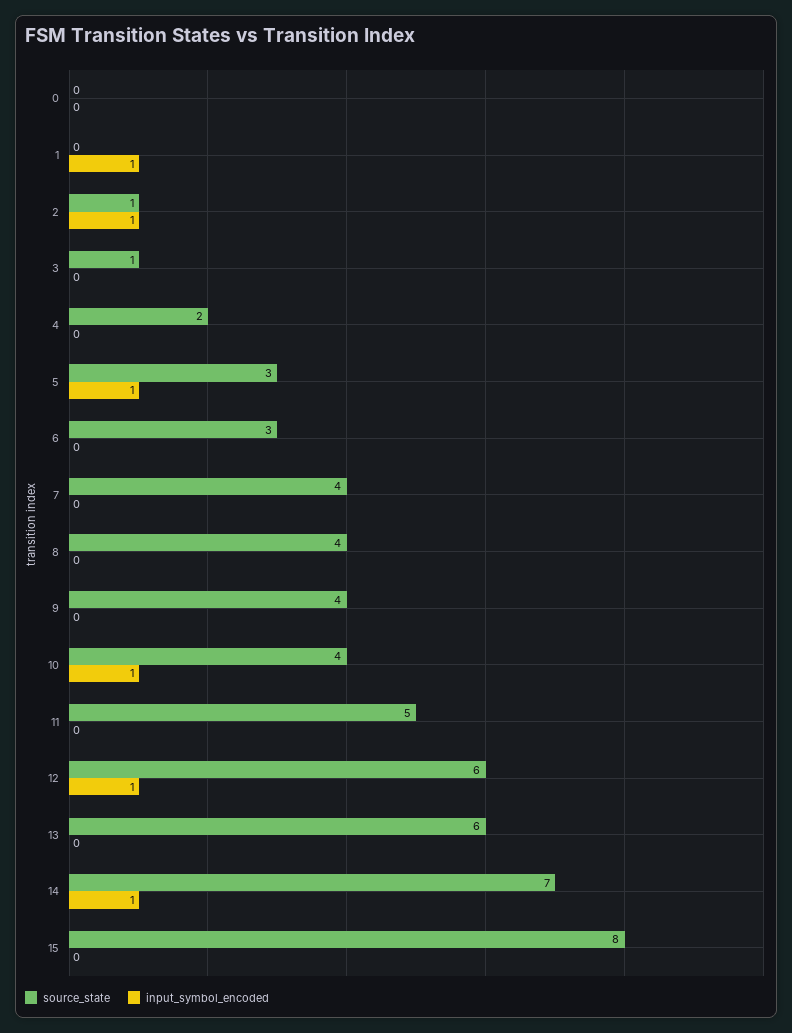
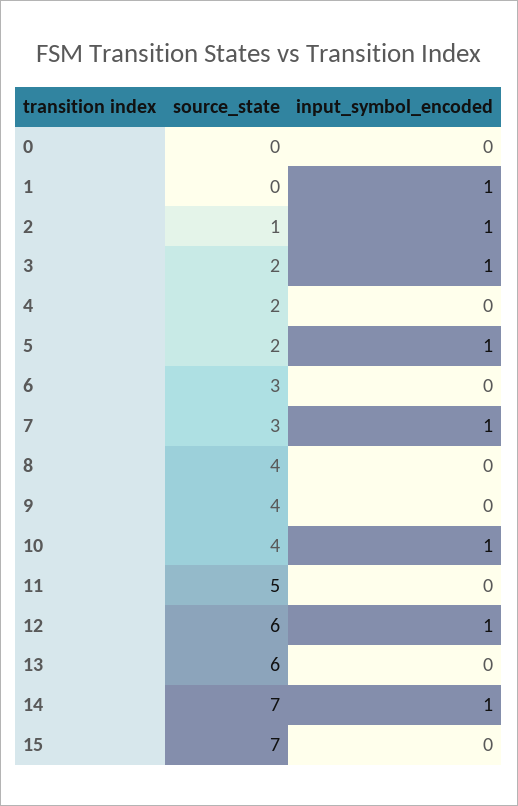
  {
    "source_state": {
      "0": 0,
      "1": 0,
      "2": 1,
-     "3": 1,
+     "3": 2,
      "4": 2,
-     "5": 3,
+     "5": 2,
      "6": 3,
-     "7": 4,
+     "7": 3,
      "8": 4,
      "9": 4,
      "10": 4,
      "11": 5,
      "12": 6,
      "13": 6,
      "14": 7,
-     "15": 8
+     "15": 7
    },
    "input_symbol_encoded": {
      "0": 0,
      "1": 1,
      "2": 1,
-     "3": 0,
+     "3": 1,
      "4": 0,
      "5": 1,
      "6": 0,
-     "7": 0,
+     "7": 1,
      "8": 0,
      "9": 0,
      "10": 1,
      "11": 0,
      "12": 1,
      "13": 0,
      "14": 1,
      "15": 0
    }
  }

